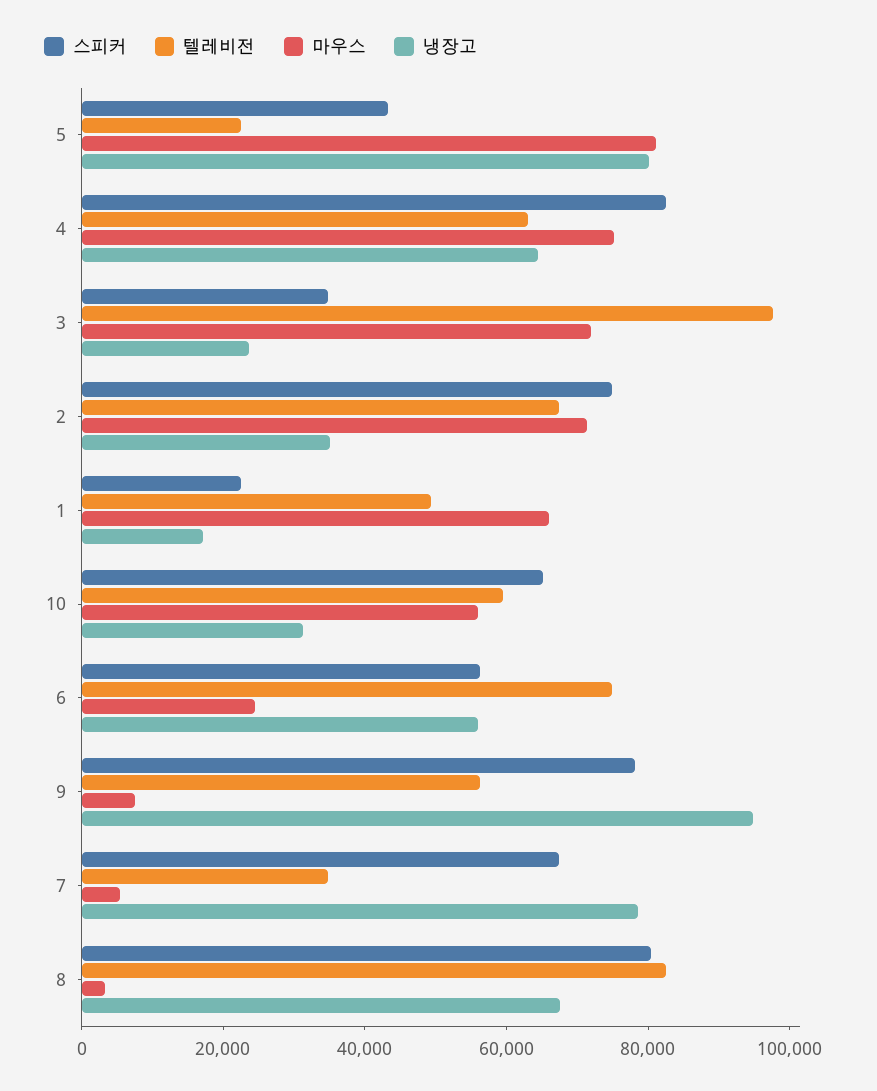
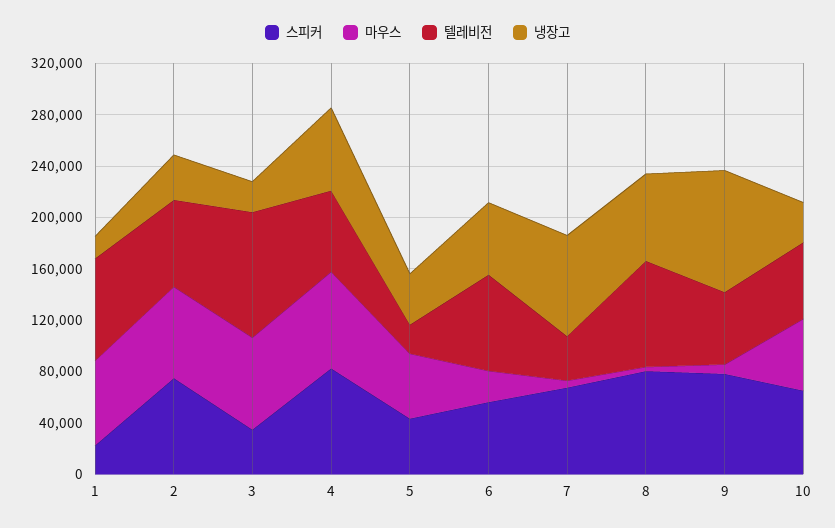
  {
    "스피커": {
      "5": 45000,
      "4": 85000,
      "3": 35000,
      "2": 75000,
      "1": 25000,
      "10": 65000,
      "6": 55000,
      "9": 80000,
      "7": 65000,
      "8": 80000
    },
    "텔레비전": {
      "5": 25000,
      "4": 65000,
      "3": 100000,
      "2": 65000,
-     "1": 50000,
+     "1": 80000,
      "10": 60000,
      "6": 75000,
      "9": 55000,
      "7": 35000,
      "8": 85000
    },
    "마우스": {
-     "5": 80000,
+     "5": 50000,
      "4": 75000,
      "3": 70000,
      "2": 70000,
      "1": 65000,
      "10": 55000,
      "6": 25000,
      "9": 10000,
      "7": 5000,
      "8": 5000
    },
    "냉장고": {
-     "5": 80000,
+     "5": 40000,
      "4": 65000,
      "3": 25000,
      "2": 35000,
      "1": 15000,
      "10": 30000,
      "6": 55000,
      "9": 95000,
      "7": 80000,
      "8": 70000
    }
  }

